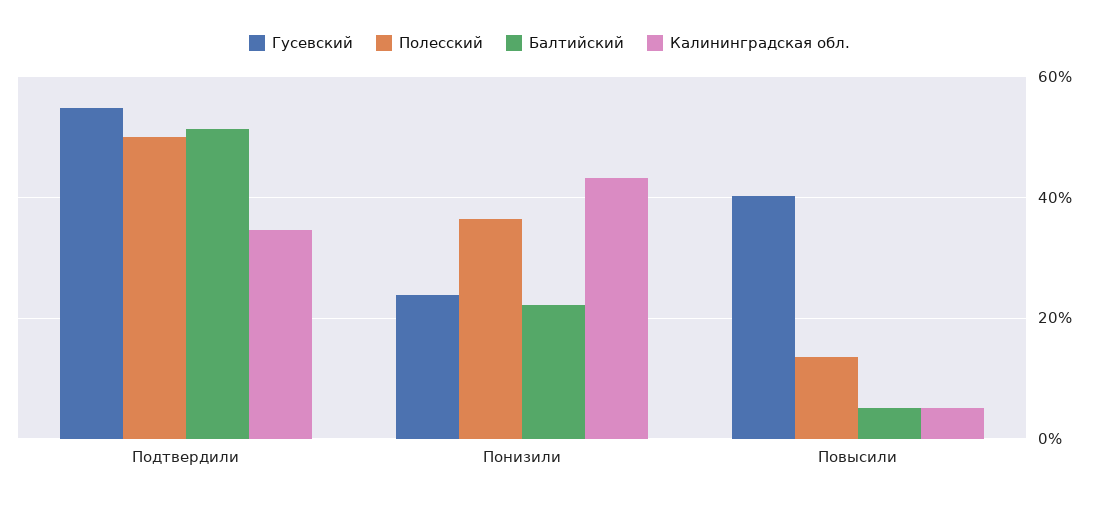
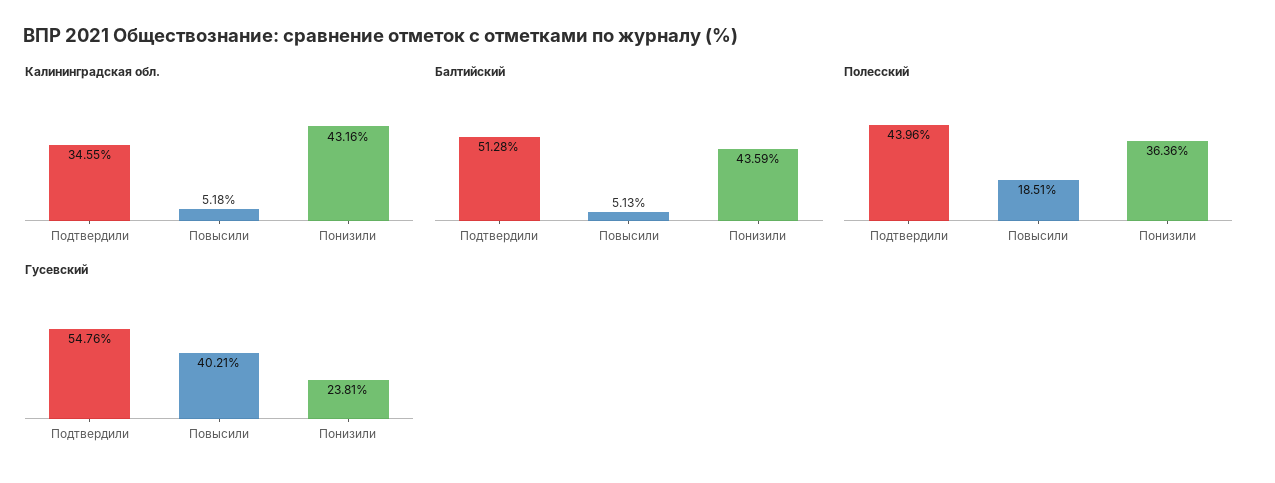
  {
    "Гусевский": {
      "Подтвердили": 54.76,
      "Понизили": 23.81,
      "Повысили": 40.21
    },
    "Полесский": {
-     "Подтвердили": 50,
+     "Подтвердили": 43.96,
      "Понизили": 36.36,
-     "Повысили": 14
+     "Повысили": 18.51
    },
    "Балтийский": {
      "Подтвердили": 51.28,
-     "Понизили": 22,
+     "Понизили": 43.59,
      "Повысили": 5.13
    },
    "Калининградская обл.": {
      "Подтвердили": 34.55,
      "Понизили": 43.16,
      "Повысили": 5.18
    }
  }

